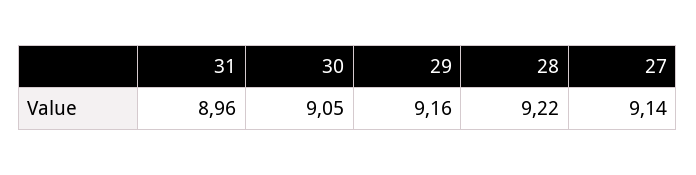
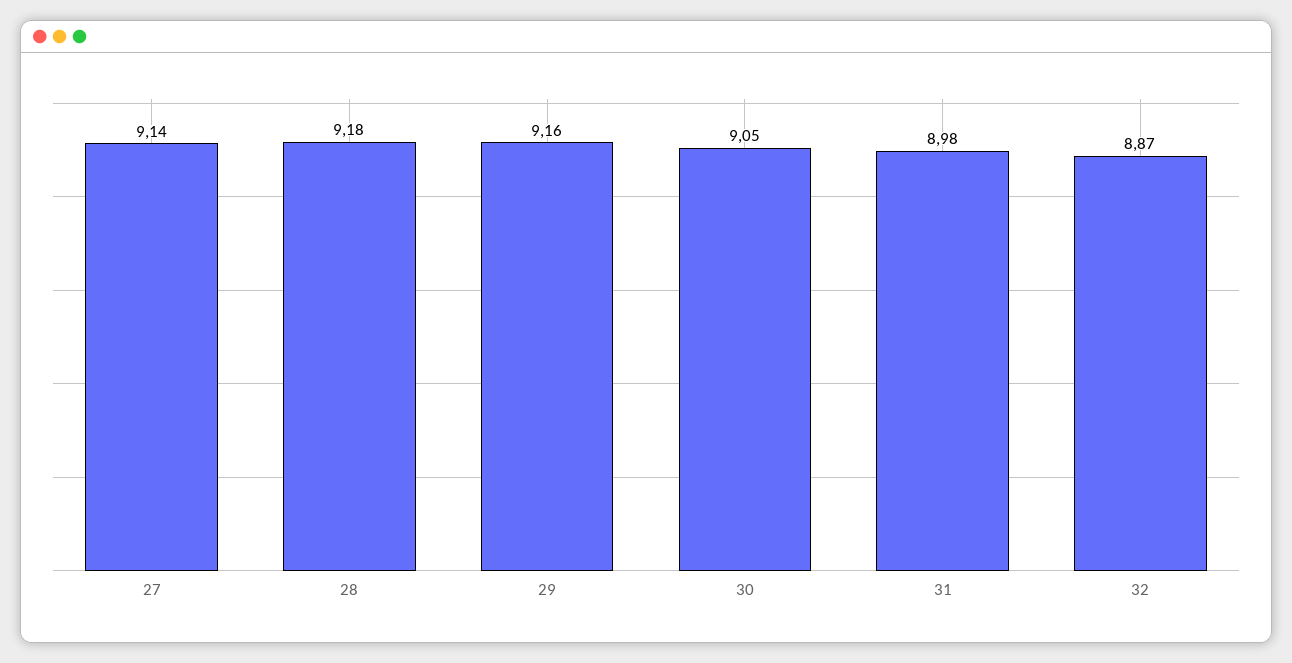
  {
-   "31": 8.96,
+   "31": 8.98,
    "30": 9.05,
    "29": 9.16,
-   "28": 9.22,
+   "28": 9.18,
-   "27": 9.14
+   "27": 9.14,
+   "32": 8.87
  }

